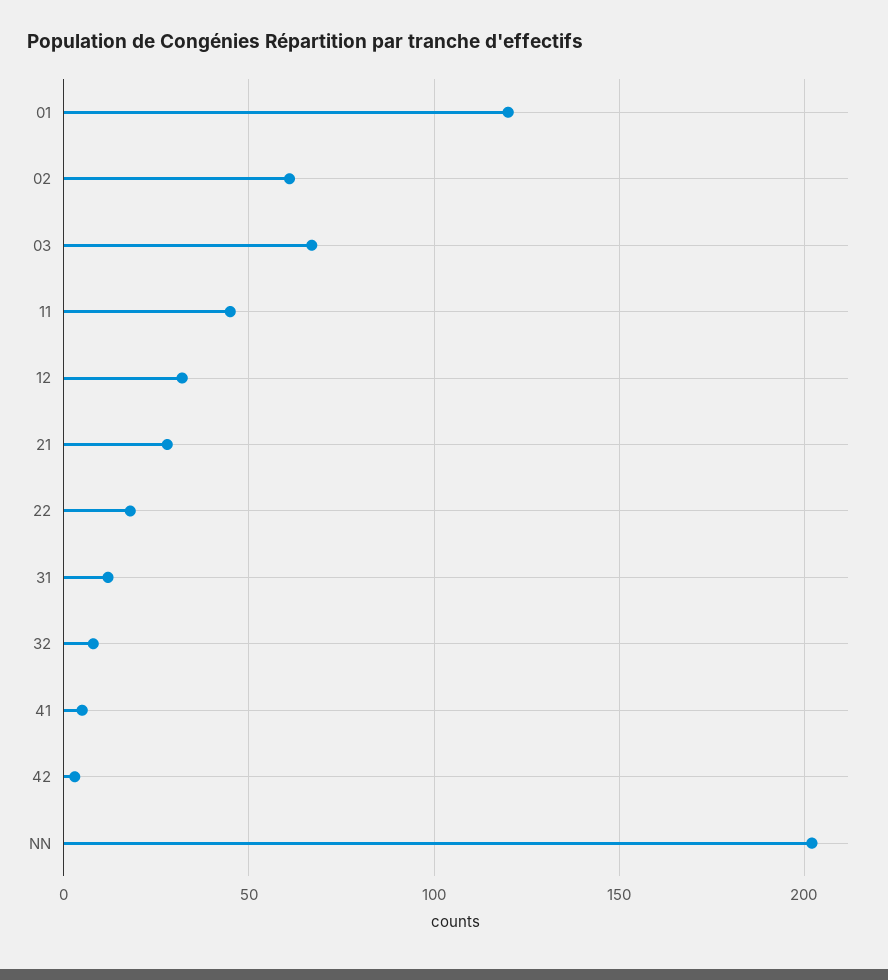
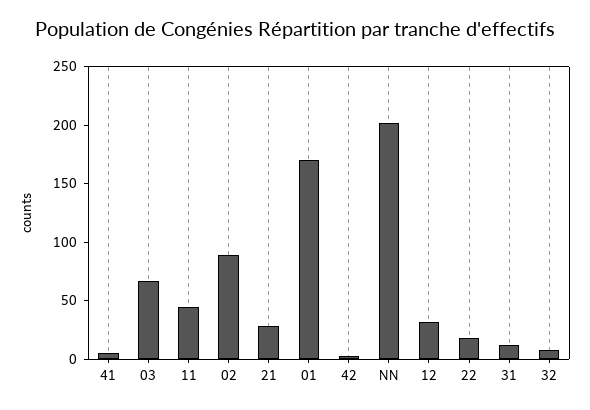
  {
-   "01": 120,
+   "01": 170,
-   "02": 60,
+   "02": 90,
    "03": 65,
    "11": 45,
    "12": 30,
    "21": 30,
    "22": 20,
    "31": 10,
    "32": 10,
    "41": 5,
    "42": 5,
    "NN": 200
  }

